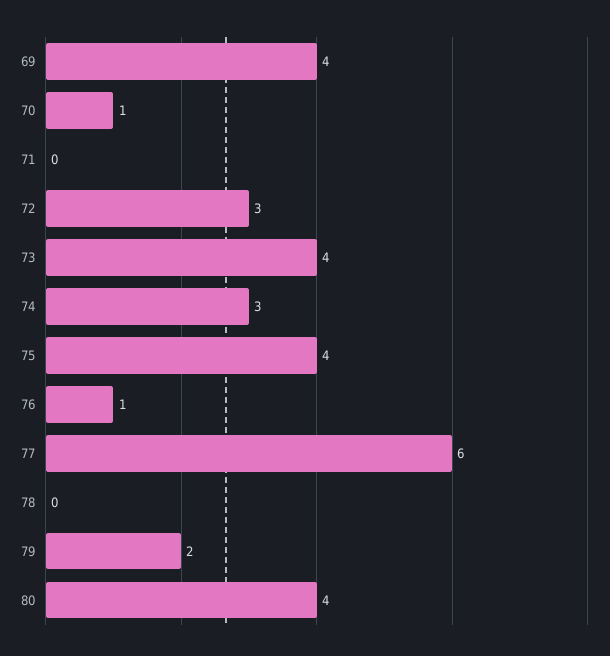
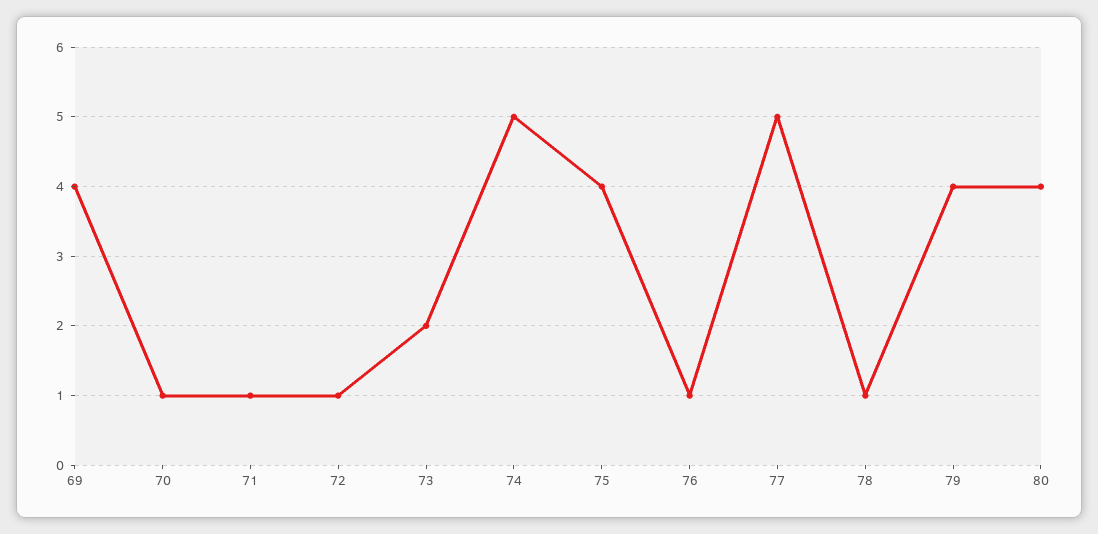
  {
    "69": 4,
    "70": 1,
-   "71": 0,
+   "71": 1,
-   "72": 3,
+   "72": 1,
-   "73": 4,
+   "73": 2,
-   "74": 3,
+   "74": 5,
    "75": 4,
    "76": 1,
-   "77": 6,
+   "77": 5,
-   "78": 0,
+   "78": 1,
-   "79": 2,
+   "79": 4,
    "80": 4
  }

